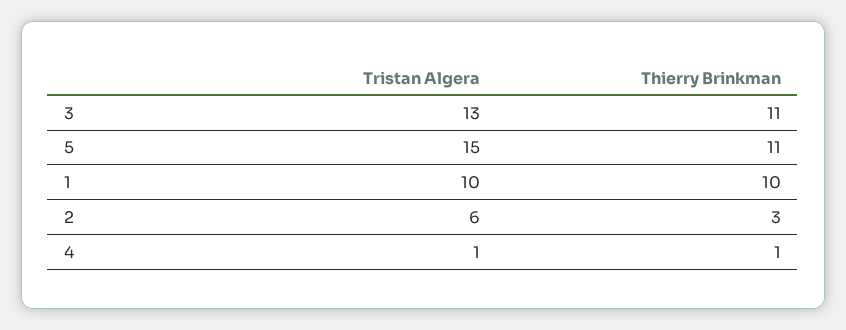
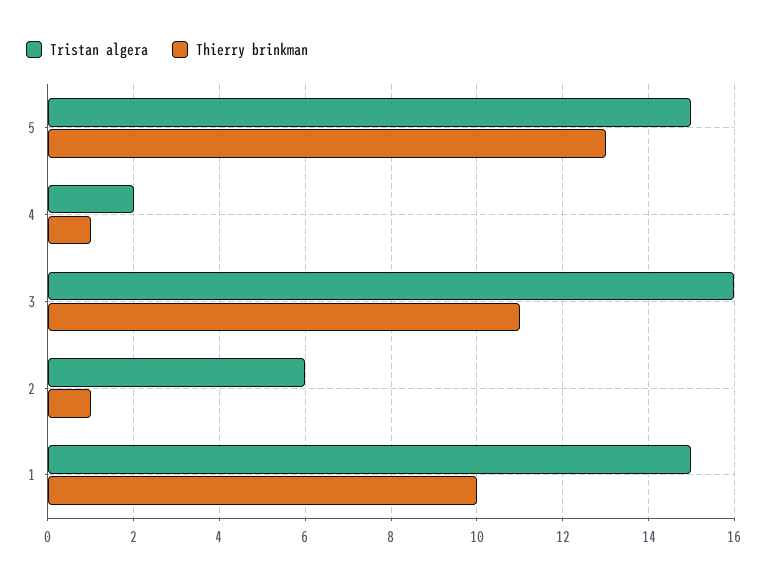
  {
    "Tristan Algera": {
-     "3": 13,
+     "3": 16,
      "5": 15,
-     "1": 10,
+     "1": 15,
      "2": 6,
-     "4": 1
+     "4": 2
    },
    "Thierry Brinkman": {
      "3": 11,
-     "5": 11,
+     "5": 13,
      "1": 10,
-     "2": 3,
+     "2": 1,
      "4": 1
    }
  }

